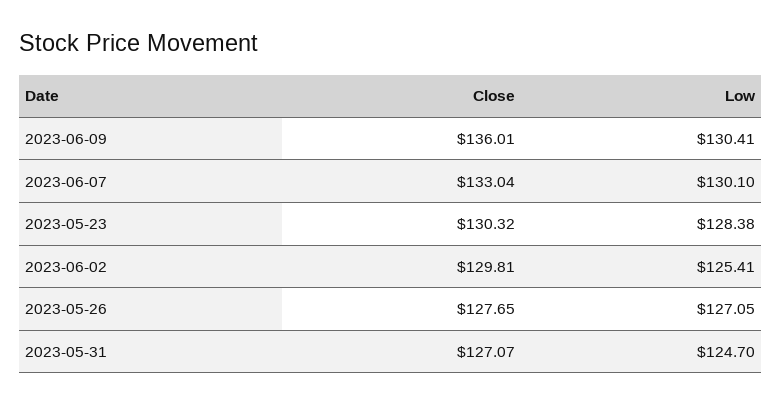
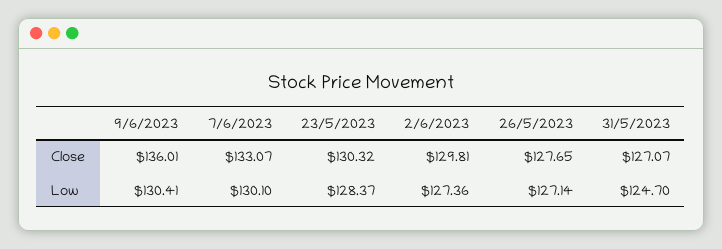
  {
    "Close": {
      "2023-06-09": 136.01,
-     "2023-06-07": 133.04,
+     "2023-06-07": 133.07,
      "2023-05-23": 130.32,
      "2023-06-02": 129.81,
      "2023-05-26": 127.65,
      "2023-05-31": 127.07
    },
    "Low": {
      "2023-06-09": 130.41,
      "2023-06-07": 130.1,
-     "2023-05-23": 128.38,
+     "2023-05-23": 128.37,
-     "2023-06-02": 125.41,
+     "2023-06-02": 127.36,
-     "2023-05-26": 127.05,
+     "2023-05-26": 127.14,
      "2023-05-31": 124.7
    }
  }

